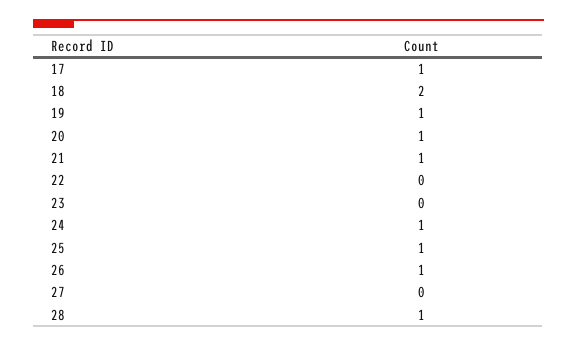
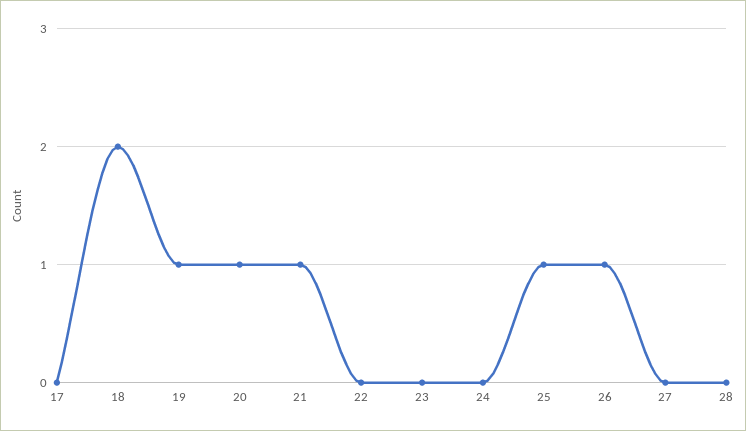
  {
-   "17": 1,
+   "17": 0,
    "18": 2,
    "19": 1,
    "20": 1,
    "21": 1,
    "22": 0,
    "23": 0,
-   "24": 1,
+   "24": 0,
    "25": 1,
    "26": 1,
    "27": 0,
-   "28": 1
+   "28": 0
  }

